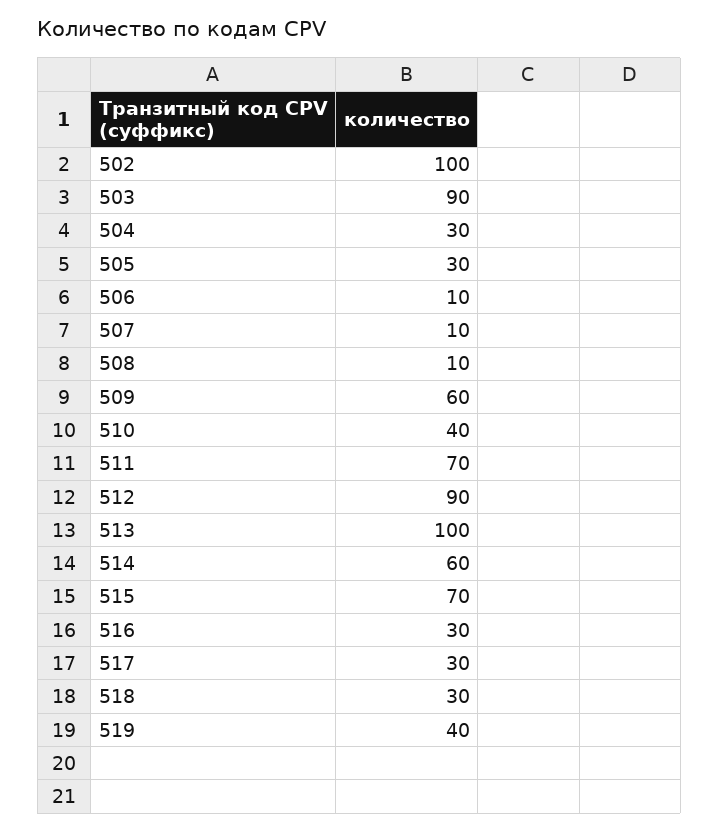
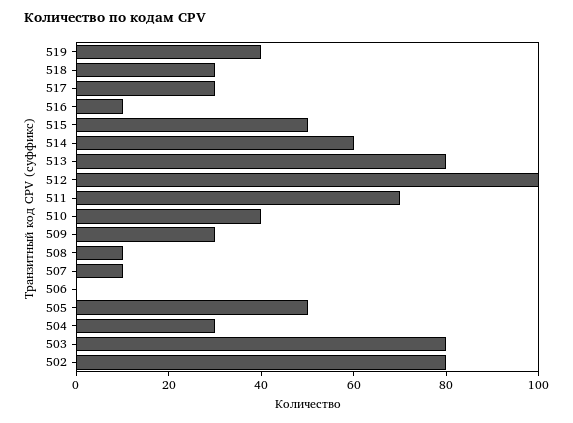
  {
-   "502": 100,
+   "502": 80,
-   "503": 90,
+   "503": 80,
    "504": 30,
-   "505": 30,
+   "505": 50,
-   "506": 10,
+   "506": 0,
    "507": 10,
    "508": 10,
-   "509": 60,
+   "509": 30,
    "510": 40,
    "511": 70,
-   "512": 90,
+   "512": 100,
-   "513": 100,
+   "513": 80,
    "514": 60,
-   "515": 70,
+   "515": 50,
-   "516": 30,
+   "516": 10,
    "517": 30,
    "518": 30,
    "519": 40
  }

